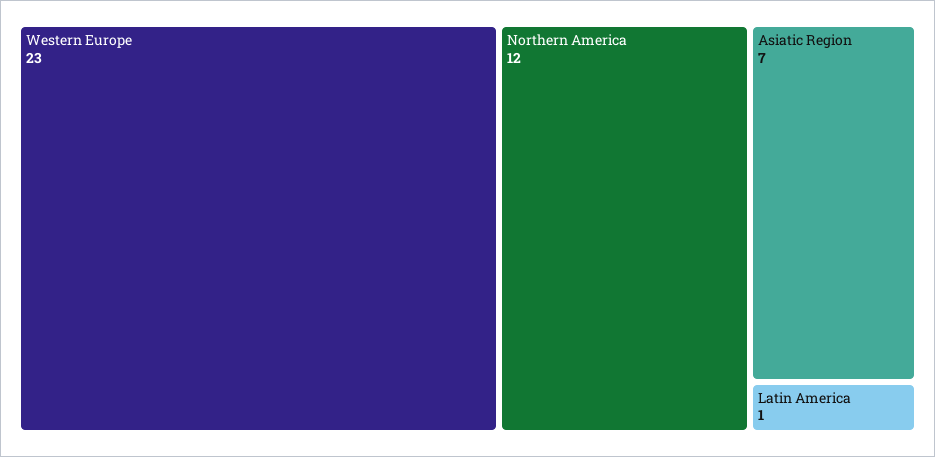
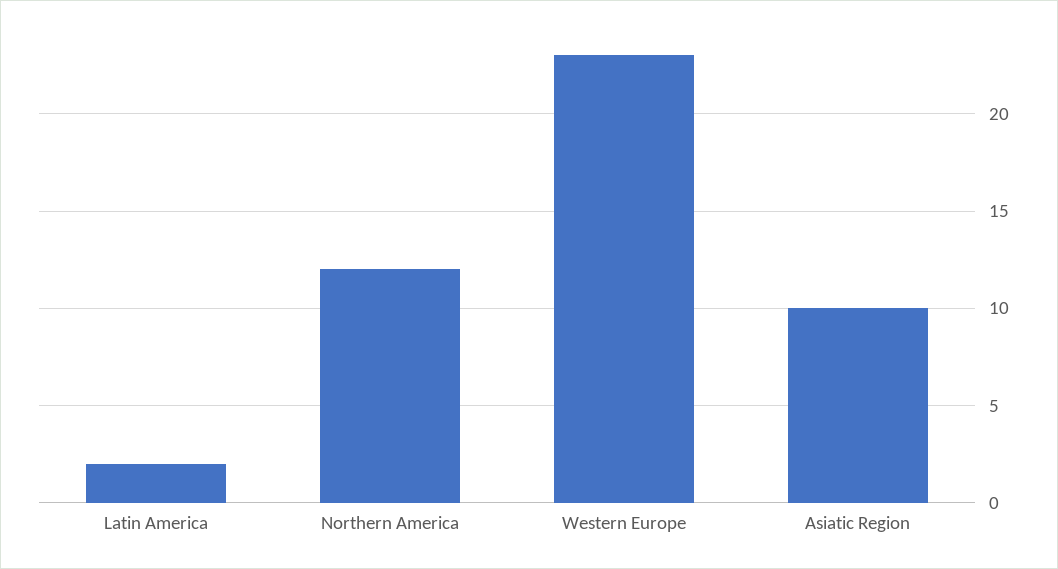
  {
    "Western Europe": 23,
    "Northern America": 12,
-   "Asiatic Region": 7,
+   "Asiatic Region": 10,
-   "Latin America": 1
+   "Latin America": 2
  }

